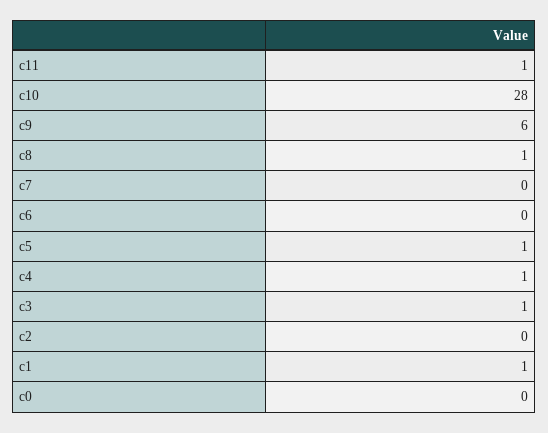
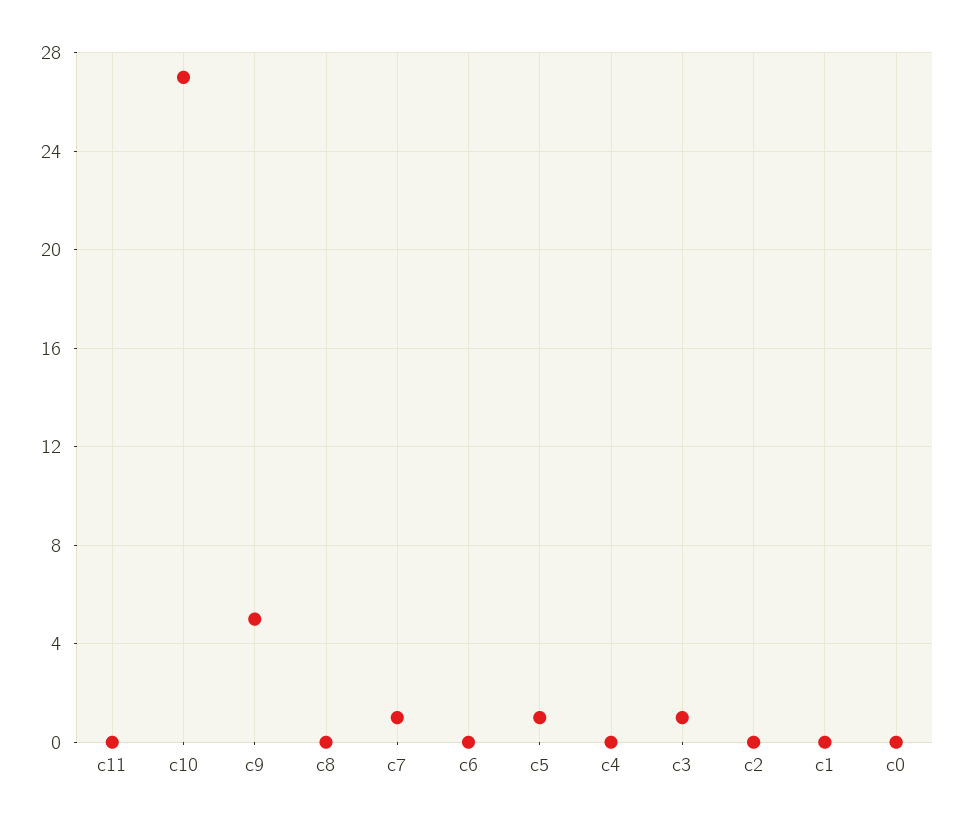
  {
-   "c11": 1,
+   "c11": 0,
-   "c10": 28,
+   "c10": 27,
-   "c9": 6,
+   "c9": 5,
-   "c8": 1,
+   "c8": 0,
-   "c7": 0,
+   "c7": 1,
    "c6": 0,
    "c5": 1,
-   "c4": 1,
+   "c4": 0,
    "c3": 1,
    "c2": 0,
-   "c1": 1,
+   "c1": 0,
    "c0": 0
  }

